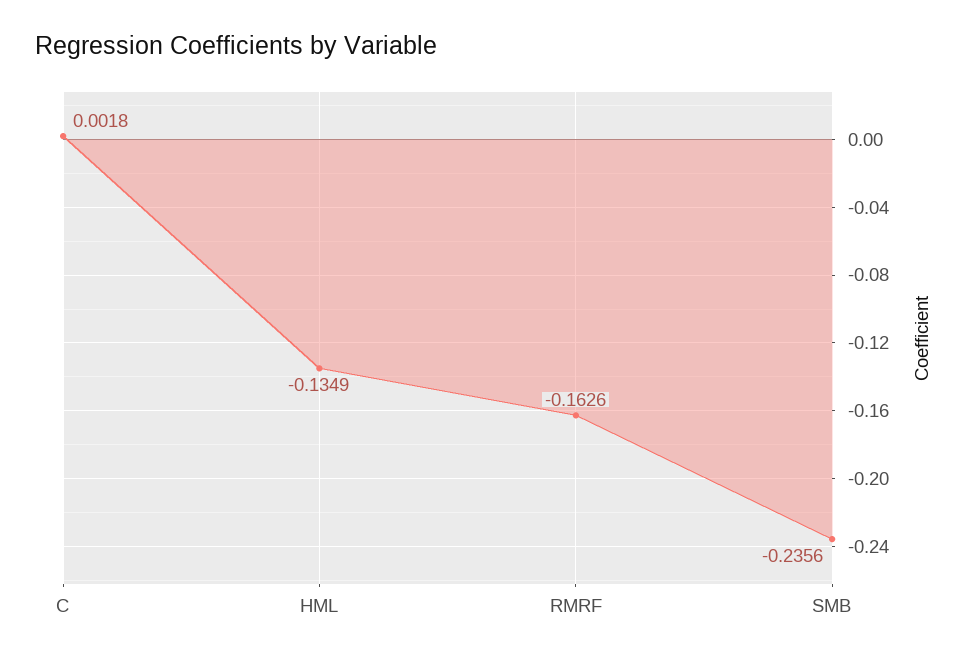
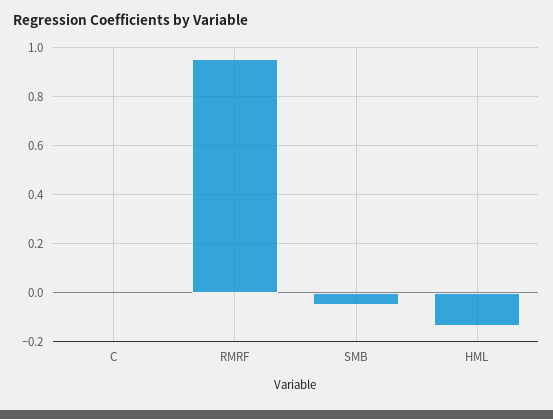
  {
    "C": 0.0018,
    "HML": -0.1349,
-   "RMRF": -0.1626,
+   "RMRF": 0.95,
-   "SMB": -0.2356
+   "SMB": -0.05
  }

